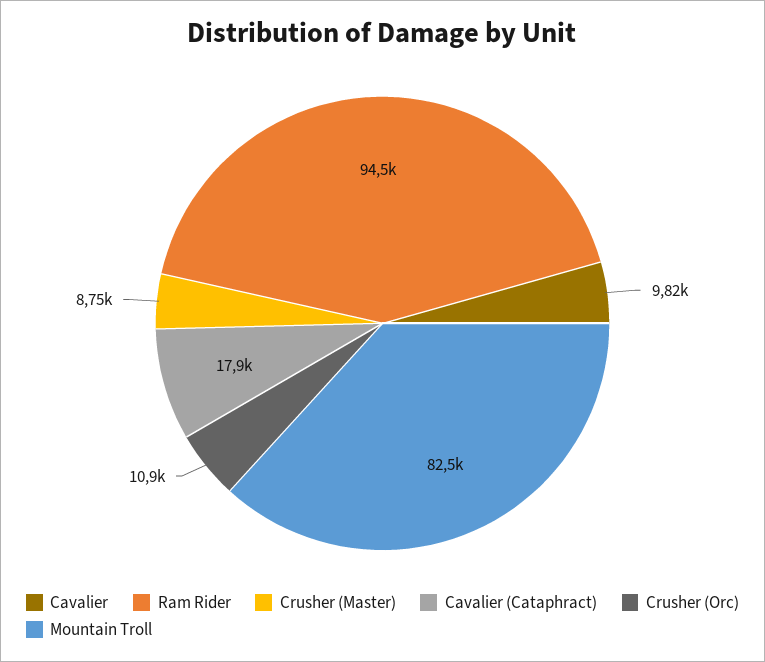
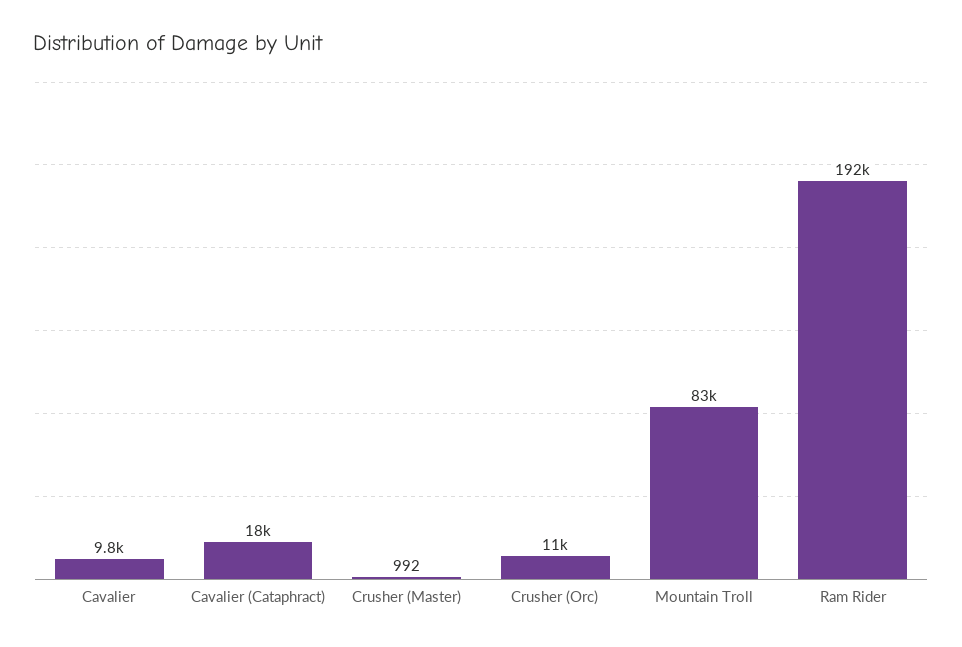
  {
    "Cavalier": 9820,
-   "Ram Rider": 94500,
+   "Ram Rider": 192000,
-   "Crusher (Master)": 8750,
+   "Crusher (Master)": 992,
    "Cavalier (Cataphract)": 17900,
    "Crusher (Orc)": 10900,
    "Mountain Troll": 82500
  }

